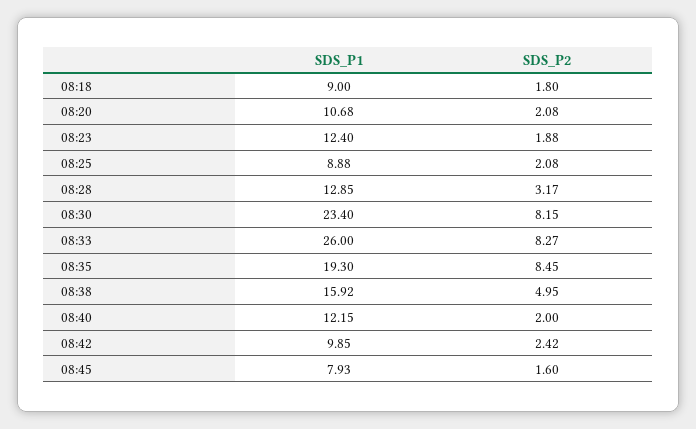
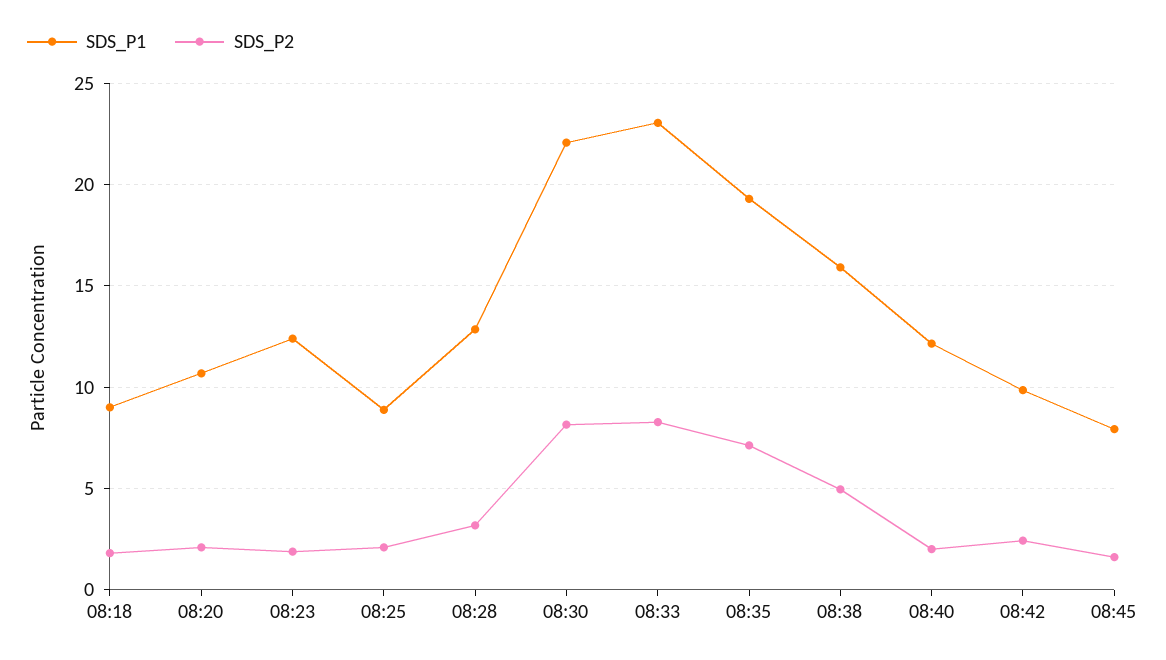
  {
    "SDS_P1": {
      "08:18": 9,
      "08:20": 10.68,
      "08:23": 12.4,
      "08:25": 8.88,
      "08:28": 12.85,
-     "08:30": 23.4,
+     "08:30": 22,
-     "08:33": 26,
+     "08:33": 23,
      "08:35": 19.3,
      "08:38": 15.92,
      "08:40": 12.15,
      "08:42": 9.85,
      "08:45": 7.93
    },
    "SDS_P2": {
      "08:18": 1.8,
      "08:20": 2.08,
      "08:23": 1.88,
      "08:25": 2.08,
      "08:28": 3.17,
      "08:30": 8.15,
      "08:33": 8.27,
-     "08:35": 8.45,
+     "08:35": 7,
      "08:38": 4.95,
      "08:40": 2,
      "08:42": 2.42,
      "08:45": 1.6
    }
  }

